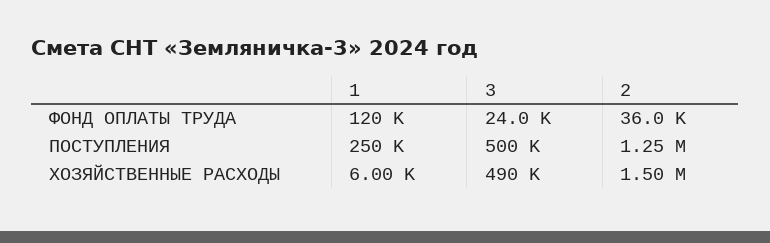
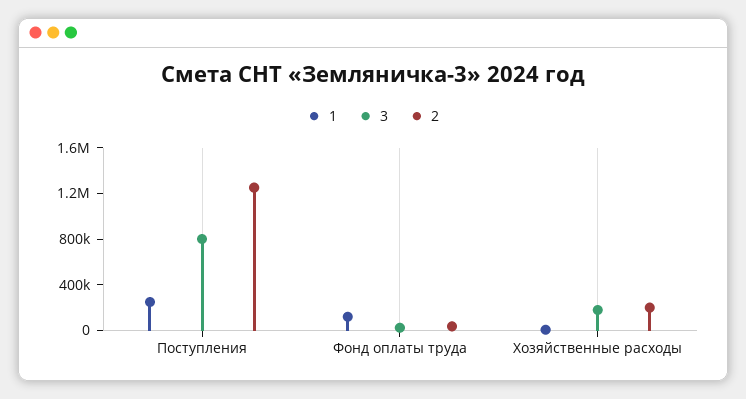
  {
    "1": {
      "ФОНД ОПЛАТЫ ТРУДА": 120000,
      "ПОСТУПЛЕНИЯ": 250000,
      "ХОЗЯЙСТВЕННЫЕ РАСХОДЫ": 6000
    },
    "3": {
      "ФОНД ОПЛАТЫ ТРУДА": 24000,
-     "ПОСТУПЛЕНИЯ": 500000,
+     "ПОСТУПЛЕНИЯ": 800000,
-     "ХОЗЯЙСТВЕННЫЕ РАСХОДЫ": 490000
+     "ХОЗЯЙСТВЕННЫЕ РАСХОДЫ": 200000
    },
    "2": {
      "ФОНД ОПЛАТЫ ТРУДА": 36000,
      "ПОСТУПЛЕНИЯ": 1250000,
-     "ХОЗЯЙСТВЕННЫЕ РАСХОДЫ": 1500000
+     "ХОЗЯЙСТВЕННЫЕ РАСХОДЫ": 200000
    }
  }

